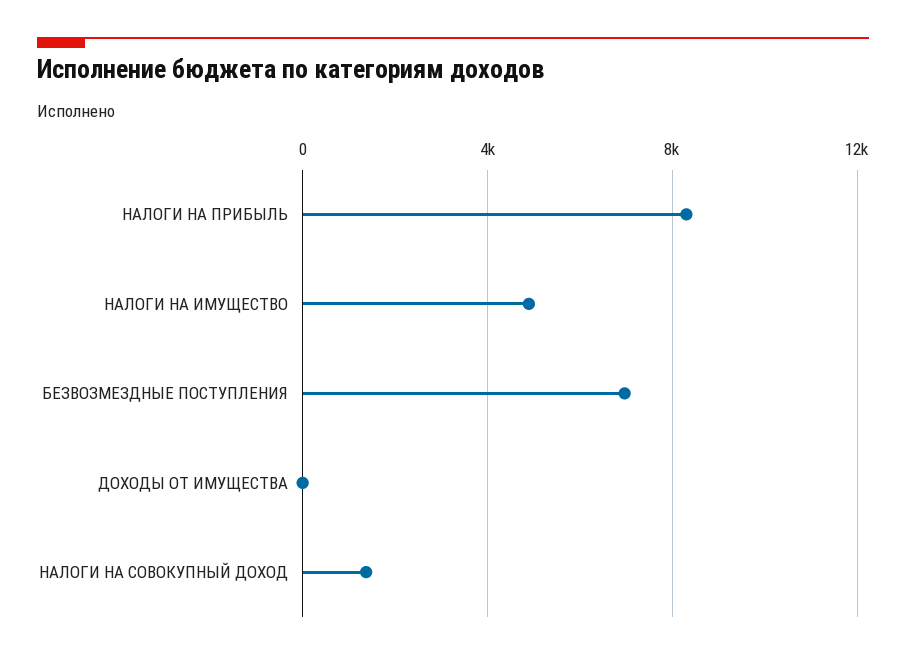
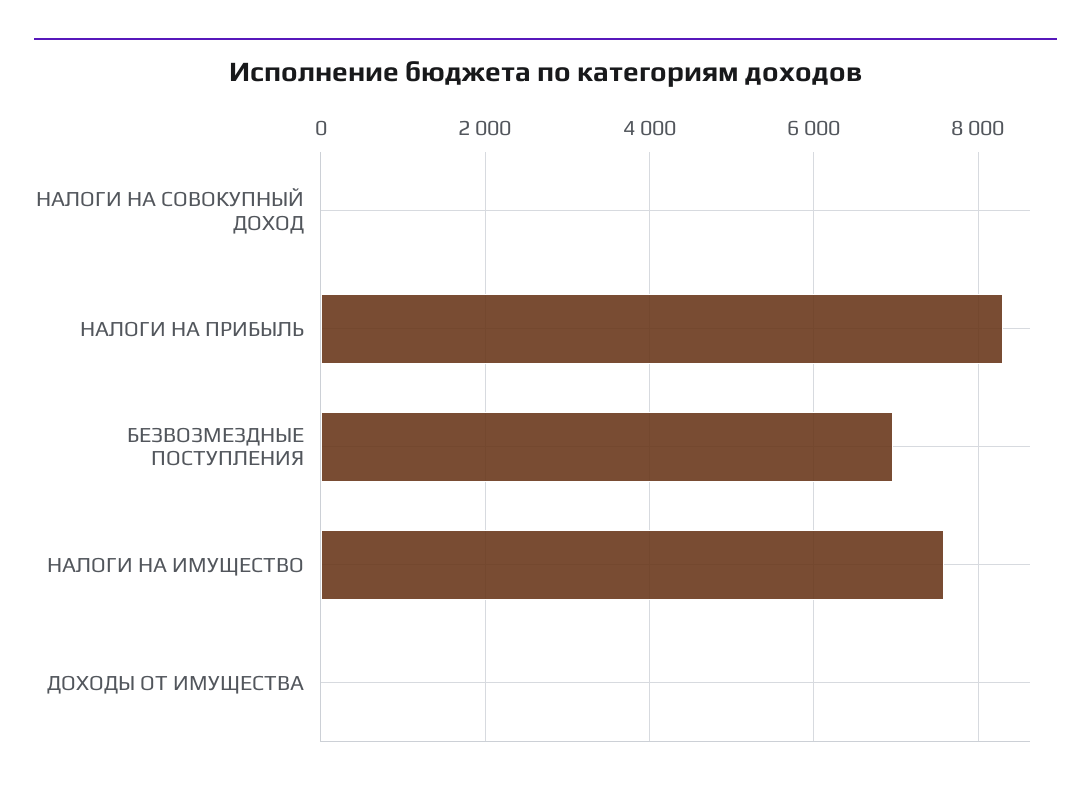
  {
    "НАЛОГИ НА ПРИБЫЛЬ": 8400,
-   "НАЛОГИ НА ИМУЩЕСТВО": 5000,
+   "НАЛОГИ НА ИМУЩЕСТВО": 7600,
    "БЕЗВОЗМЕЗДНЫЕ ПОСТУПЛЕНИЯ": 7000,
    "ДОХОДЫ ОТ ИМУЩЕСТВА": 0,
-   "НАЛОГИ НА СОВОКУПНЫЙ ДОХОД": 1500
+   "НАЛОГИ НА СОВОКУПНЫЙ ДОХОД": 0
  }

